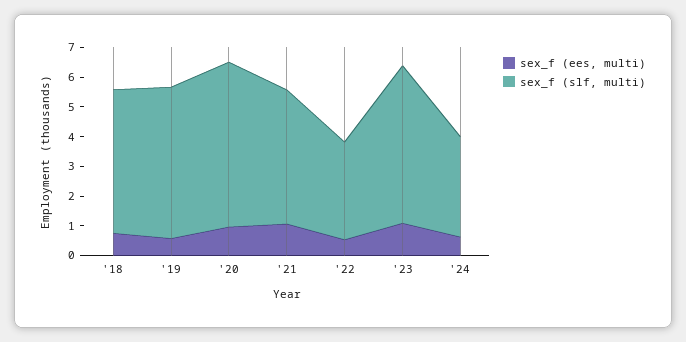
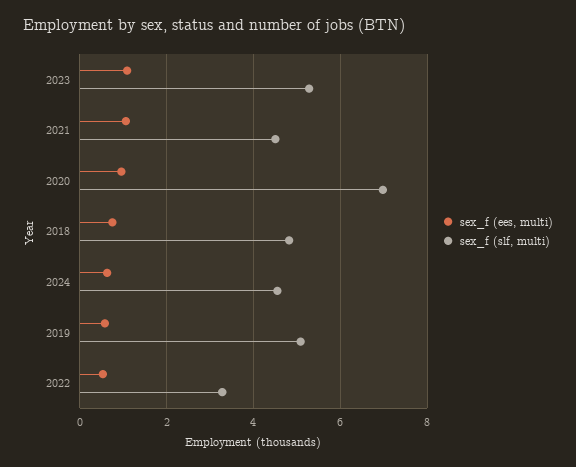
  {
    "sex_f (ees, multi)": {
      "'18": 0.8,
      "'19": 0.6,
      "'20": 1,
      "'21": 1,
      "'22": 0.6,
      "'23": 1,
      "'24": 0.6
    },
    "sex_f (slf, multi)": {
      "'18": 4.8,
      "'19": 5,
-     "'20": 5.5,
+     "'20": 7,
      "'21": 4.6,
      "'22": 3.2,
      "'23": 5.2,
-     "'24": 3.5
+     "'24": 4.6
    }
  }

